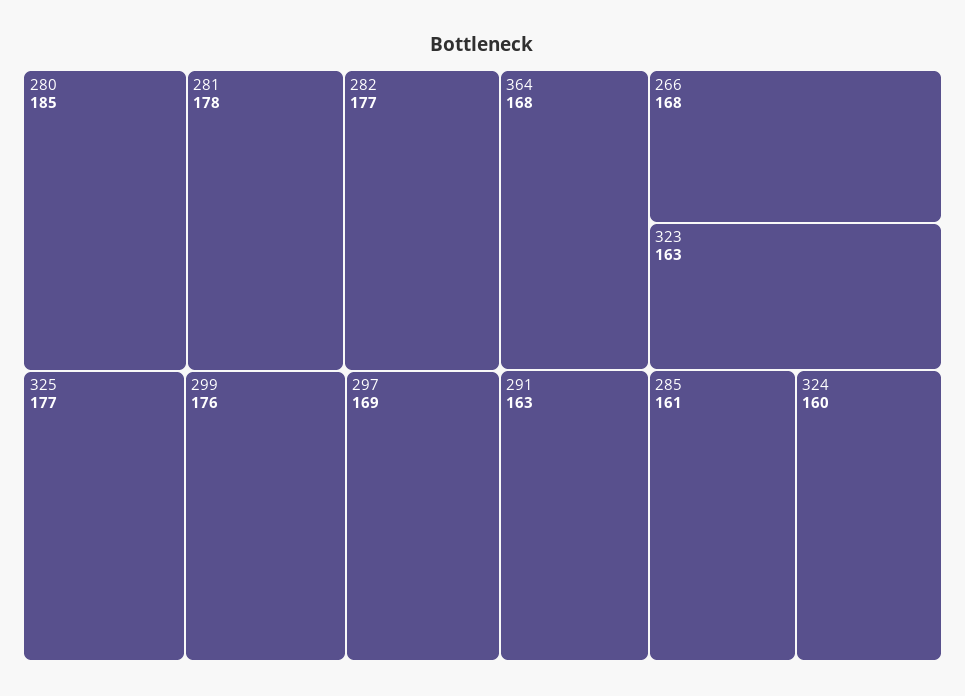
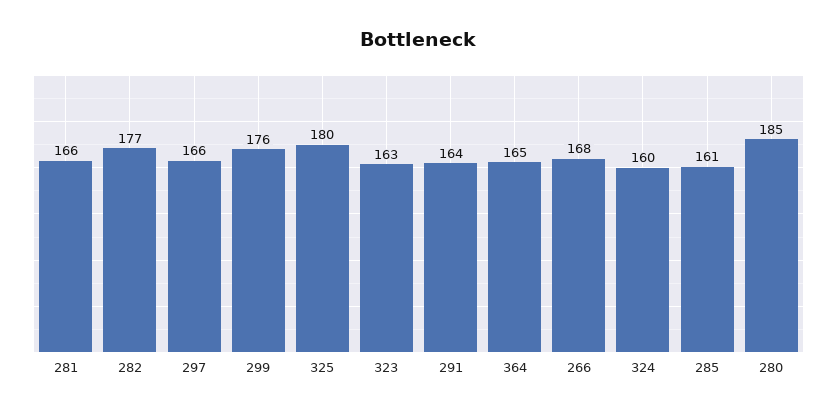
  {
    "280": 185,
-   "281": 178,
+   "281": 166,
    "282": 177,
-   "325": 177,
+   "325": 180,
    "299": 176,
-   "297": 169,
+   "297": 166,
-   "364": 168,
+   "364": 165,
    "266": 168,
    "323": 163,
-   "291": 163,
+   "291": 164,
    "285": 161,
    "324": 160
  }

